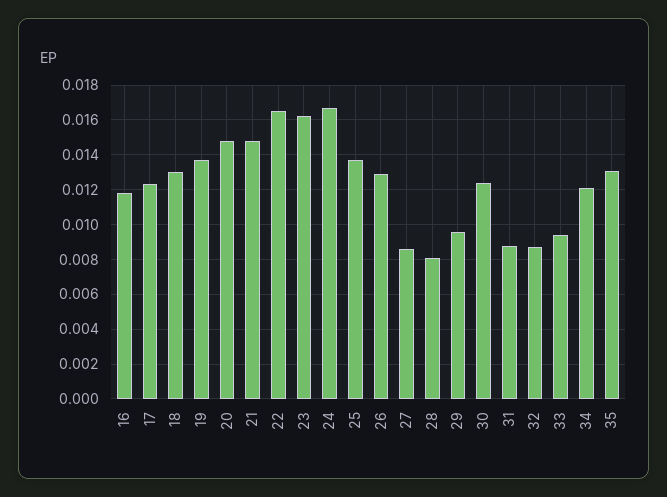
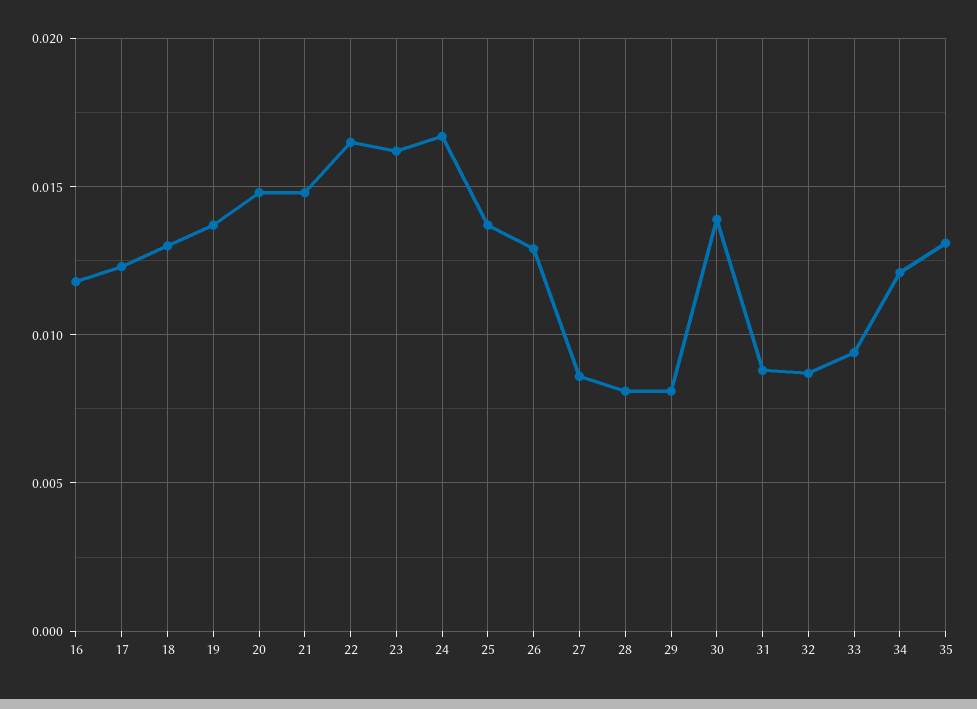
  {
    "16": 0.012,
    "17": 0.0125,
    "18": 0.013,
    "19": 0.0135,
    "20": 0.015,
    "21": 0.015,
    "22": 0.0165,
    "23": 0.016,
    "24": 0.0165,
    "25": 0.0135,
    "26": 0.013,
    "27": 0.0085,
    "28": 0.008,
-   "29": 0.0095,
+   "29": 0.008,
-   "30": 0.0125,
+   "30": 0.014,
    "31": 0.009,
    "32": 0.0085,
    "33": 0.0095,
    "34": 0.012,
    "35": 0.013
  }

